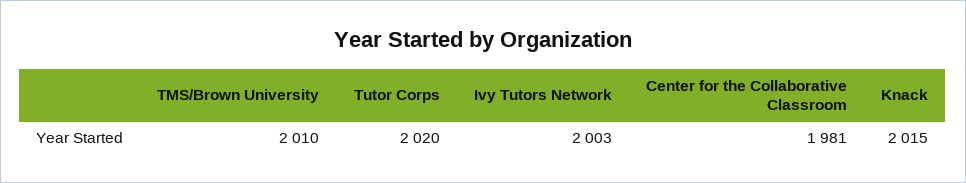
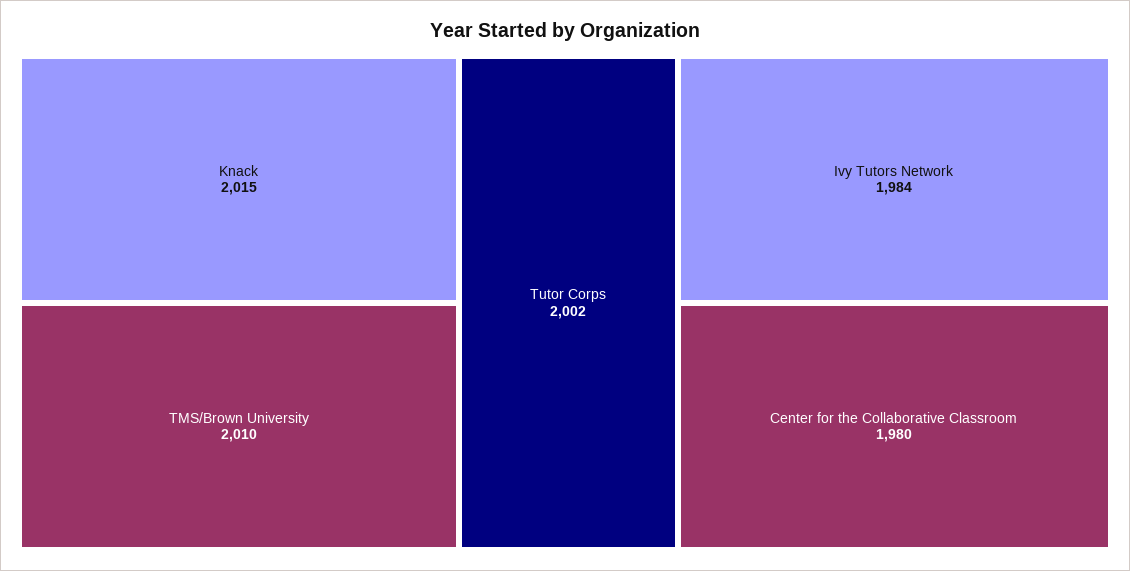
  {
    "TMS/Brown University": 2010,
-   "Tutor Corps": 2020,
+   "Tutor Corps": 2002,
-   "Ivy Tutors Network": 2003,
+   "Ivy Tutors Network": 1984,
-   "Center for the Collaborative Classroom": 1981,
+   "Center for the Collaborative Classroom": 1980,
    "Knack": 2015
  }

